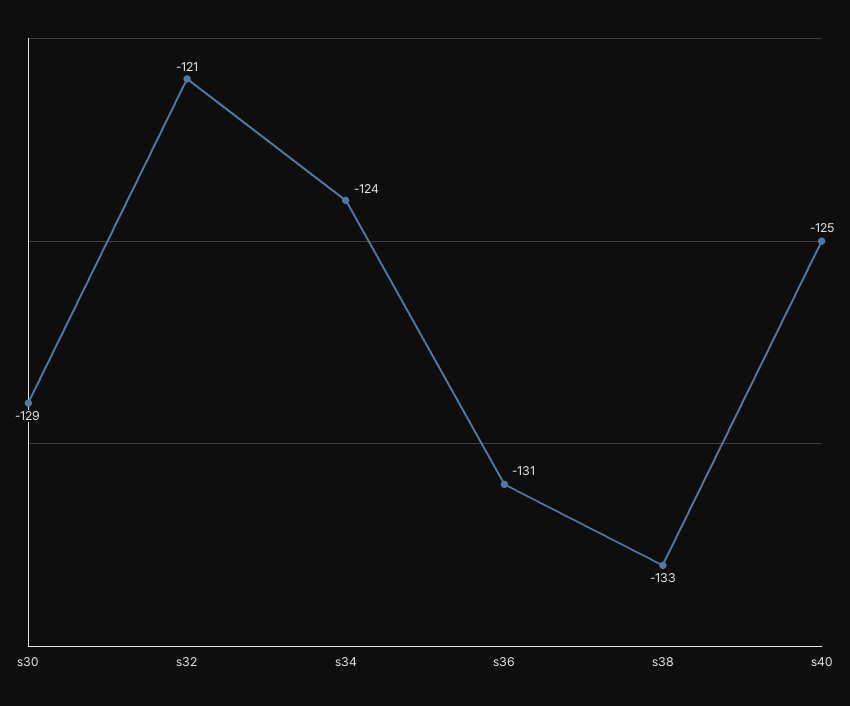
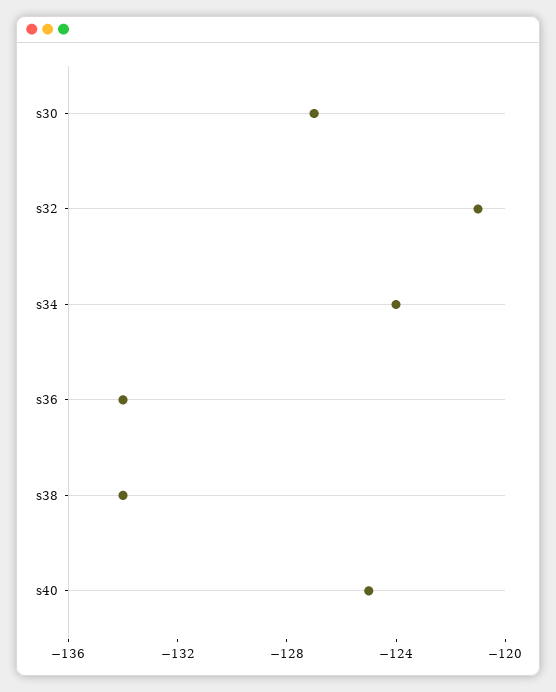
  {
-   "s30": -129,
+   "s30": -127,
    "s32": -121,
    "s34": -124,
-   "s36": -131,
+   "s36": -134,
-   "s38": -133,
+   "s38": -134,
    "s40": -125
  }

